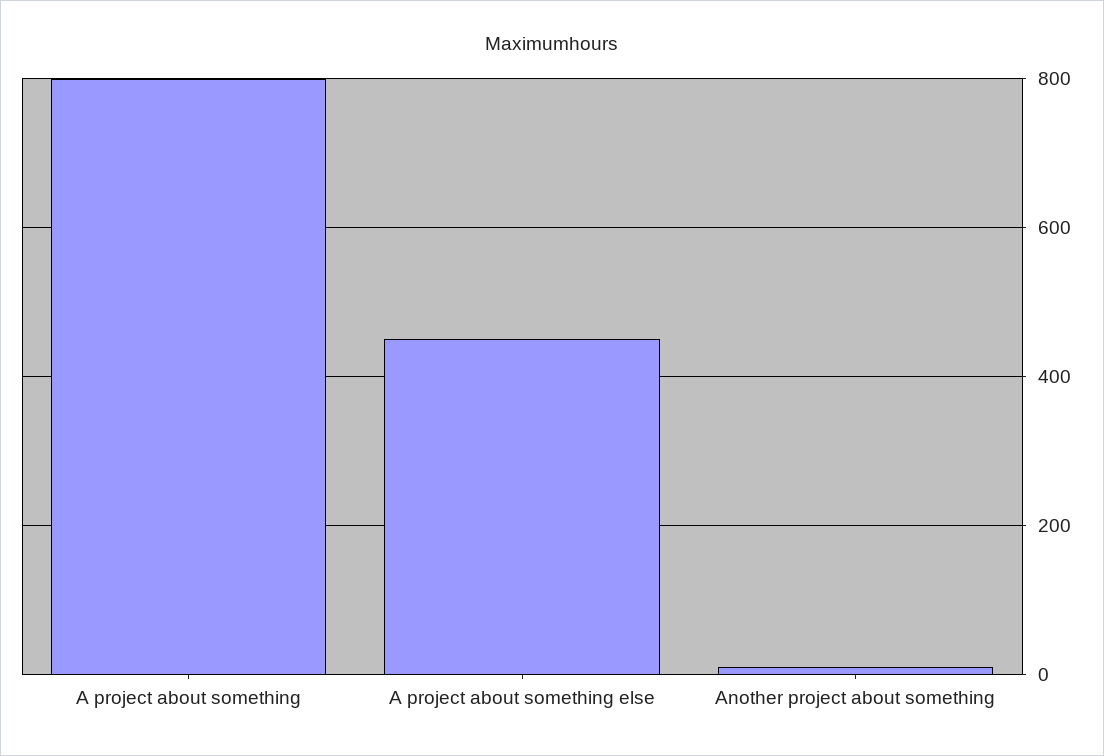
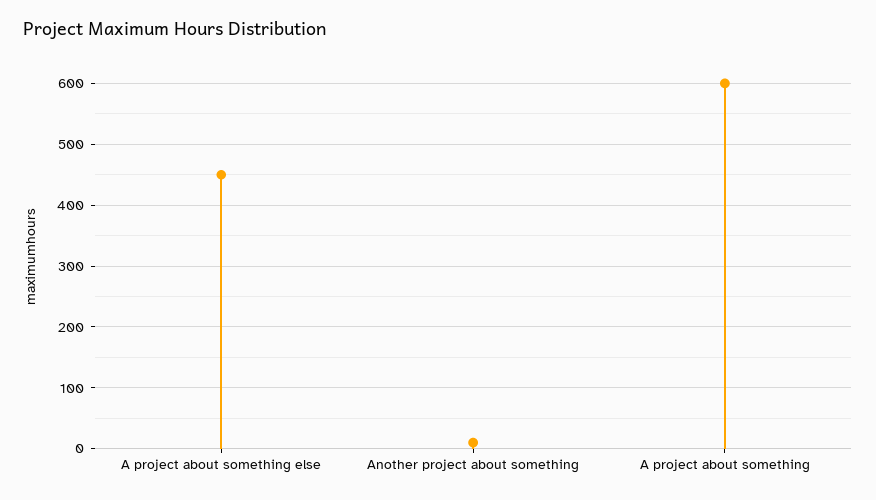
  {
-   "A project about something": 800,
+   "A project about something": 600,
    "A project about something else": 450,
    "Another project about something": 10
  }

